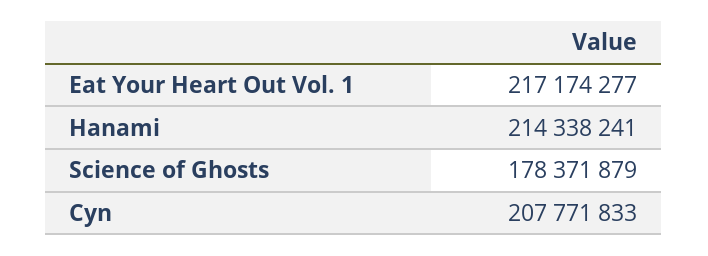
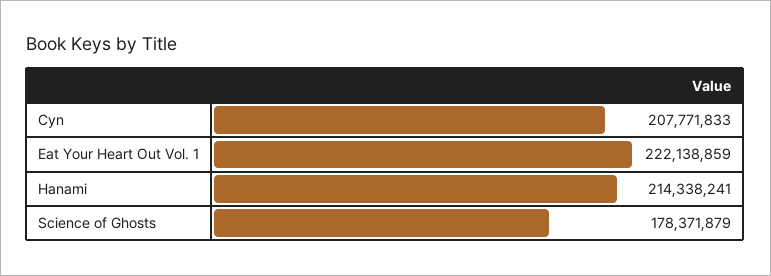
  {
-   "Eat Your Heart Out Vol. 1": 217174277,
+   "Eat Your Heart Out Vol. 1": 222138859,
    "Hanami": 214338241,
    "Science of Ghosts": 178371879,
    "Cyn": 207771833
  }

